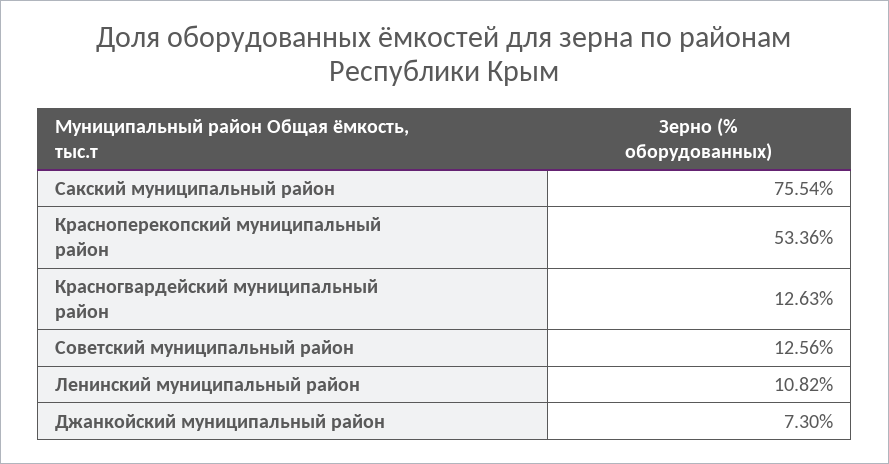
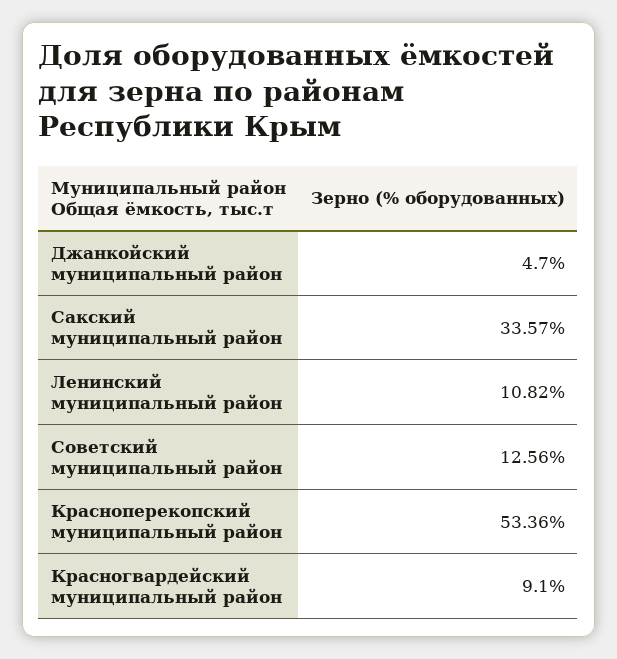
  {
-   "Сакский муниципальный район": 75.54,
+   "Сакский муниципальный район": 33.57,
    "Красноперекопский муниципальный район": 53.36,
-   "Красногвардейский муниципальный район": 12.63,
+   "Красногвардейский муниципальный район": 9.1,
    "Советский муниципальный район": 12.56,
    "Ленинский муниципальный район": 10.82,
-   "Джанкойский муниципальный район": 7.3
+   "Джанкойский муниципальный район": 4.7
  }

